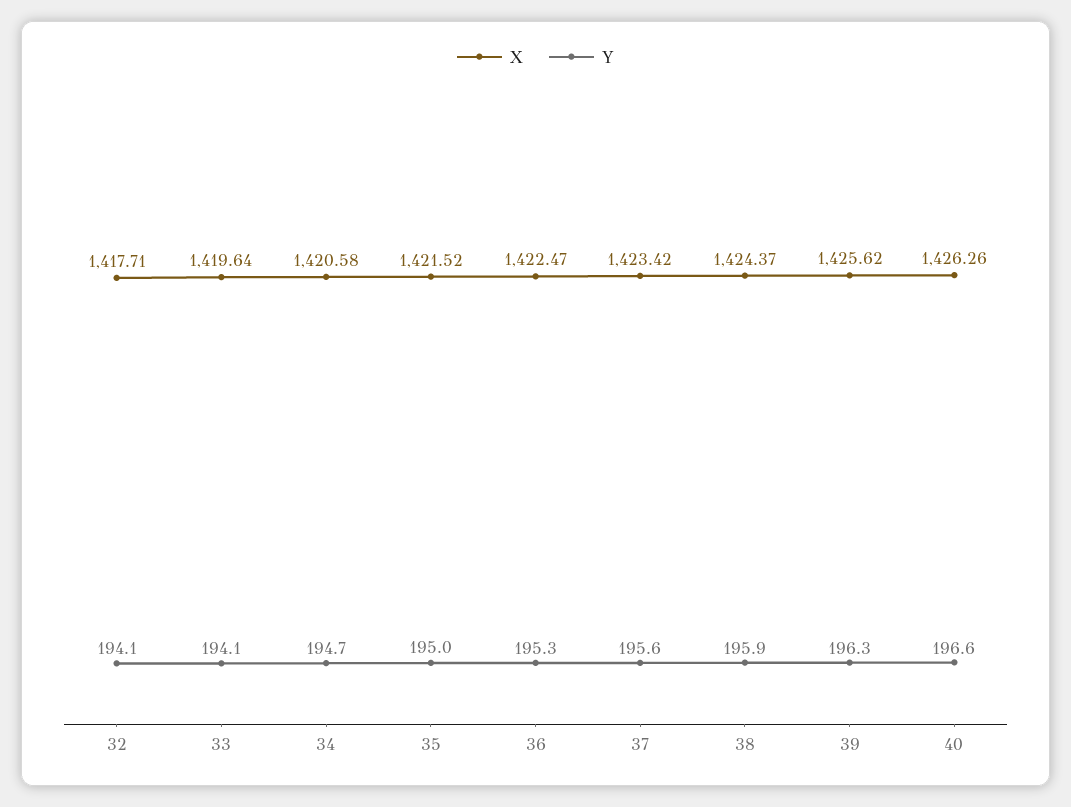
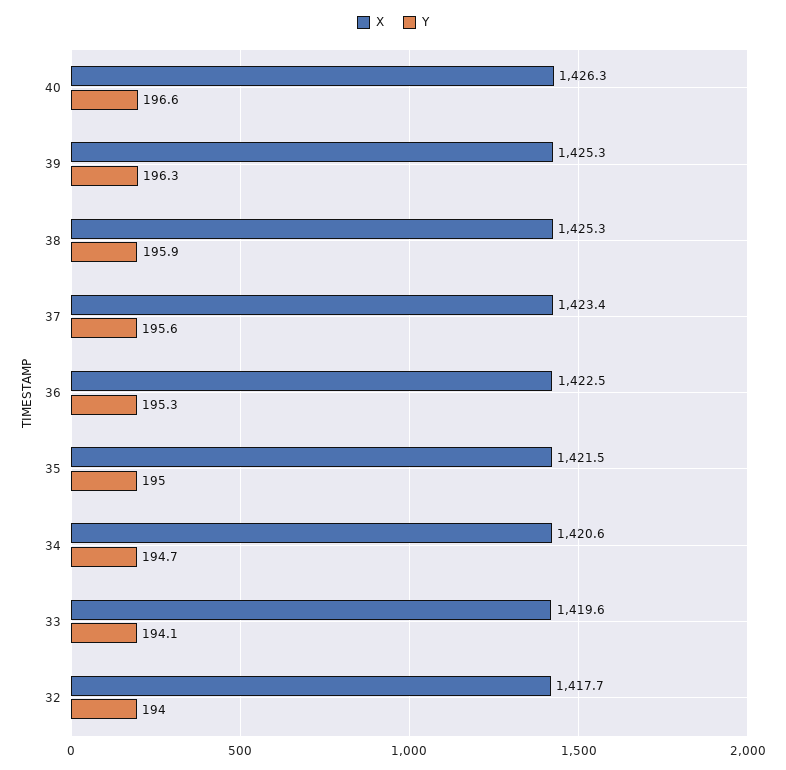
  {
    "X": {
      "32": 1417.71,
      "33": 1419.64,
      "34": 1420.58,
      "35": 1421.52,
      "36": 1422.47,
      "37": 1423.42,
-     "38": 1424.37,
+     "38": 1425.3,
-     "39": 1425.62,
+     "39": 1425.3,
      "40": 1426.26
    },
    "Y": {
-     "32": 194.1,
+     "32": 194,
      "33": 194.1,
      "34": 194.7,
      "35": 195,
      "36": 195.3,
      "37": 195.6,
      "38": 195.9,
      "39": 196.3,
      "40": 196.6
    }
  }

